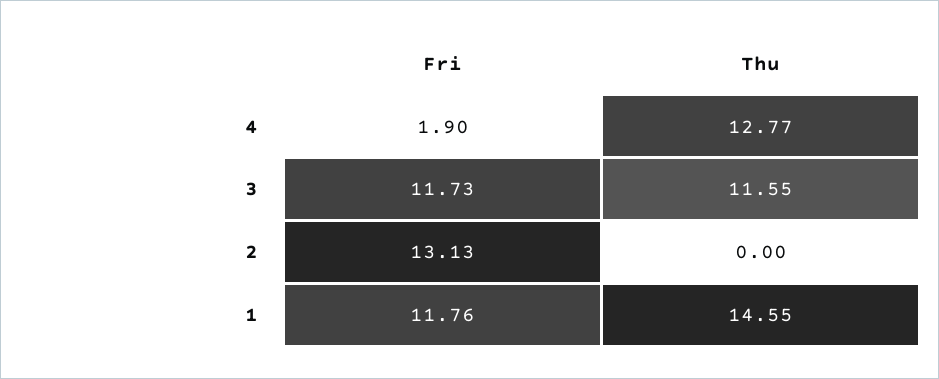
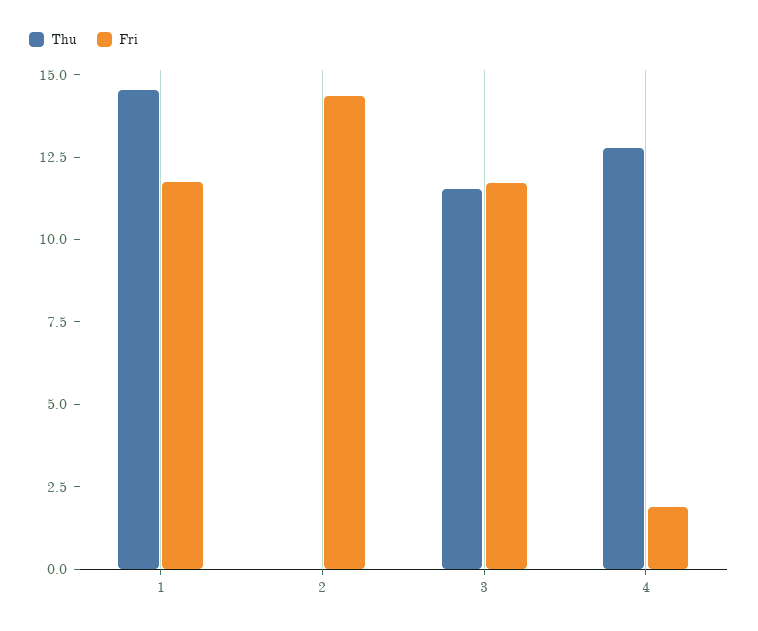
  {
    "Fri": {
      "4": 1.9,
      "3": 11.73,
-     "2": 13.13,
+     "2": 14.5,
      "1": 11.76
    },
    "Thu": {
      "4": 12.77,
      "3": 11.55,
      "2": 0,
      "1": 14.55
    }
  }

